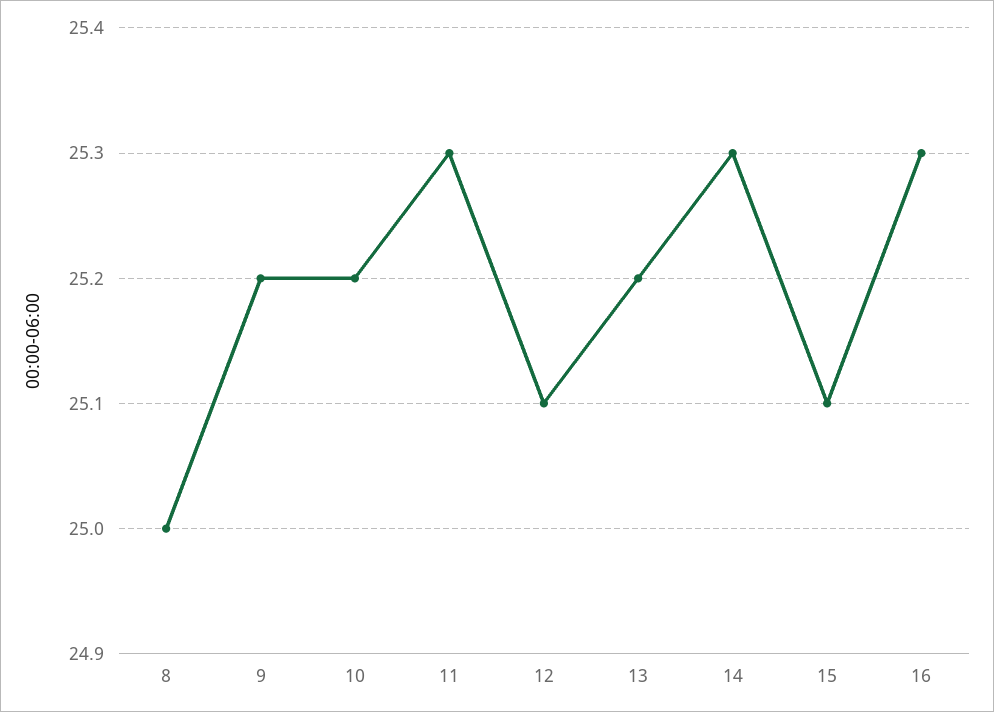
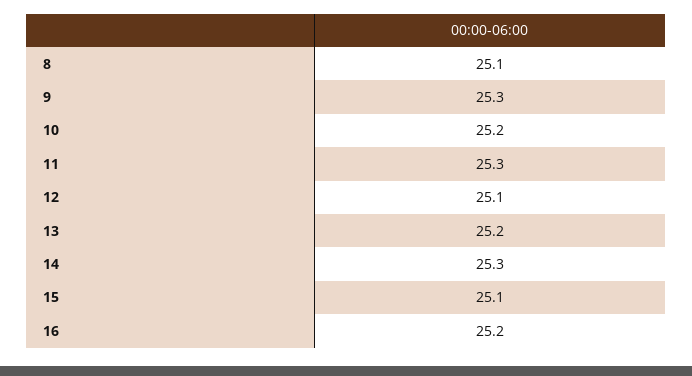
  {
-   "8": 25,
+   "8": 25.1,
-   "9": 25.2,
+   "9": 25.3,
    "10": 25.2,
    "11": 25.3,
    "12": 25.1,
    "13": 25.2,
    "14": 25.3,
    "15": 25.1,
-   "16": 25.3
+   "16": 25.2
  }

